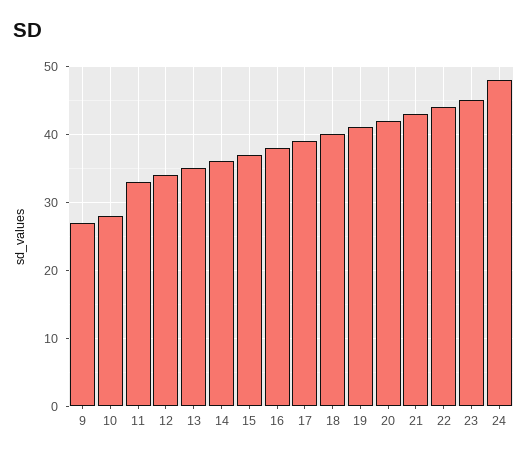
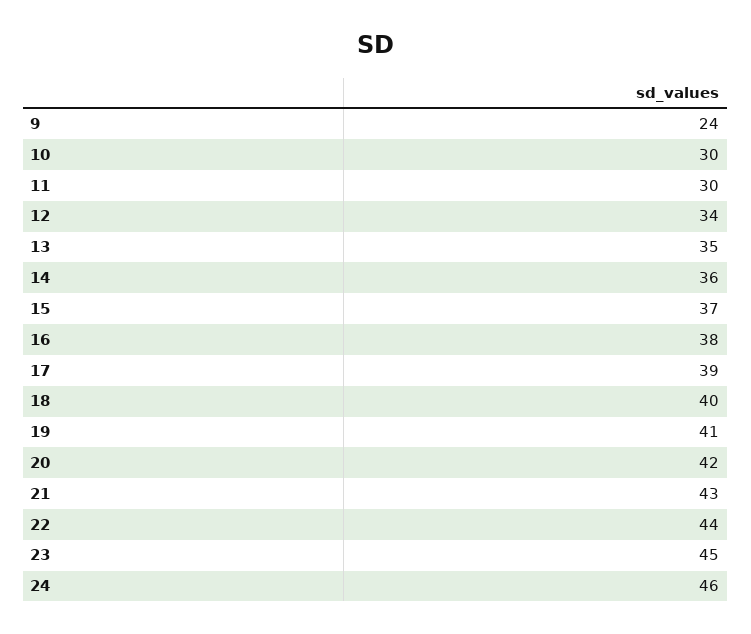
  {
-   "9": 27,
+   "9": 24,
-   "10": 28,
+   "10": 30,
-   "11": 33,
+   "11": 30,
    "12": 34,
    "13": 35,
    "14": 36,
    "15": 37,
    "16": 38,
    "17": 39,
    "18": 40,
    "19": 41,
    "20": 42,
    "21": 43,
    "22": 44,
    "23": 45,
-   "24": 48
+   "24": 46
  }

